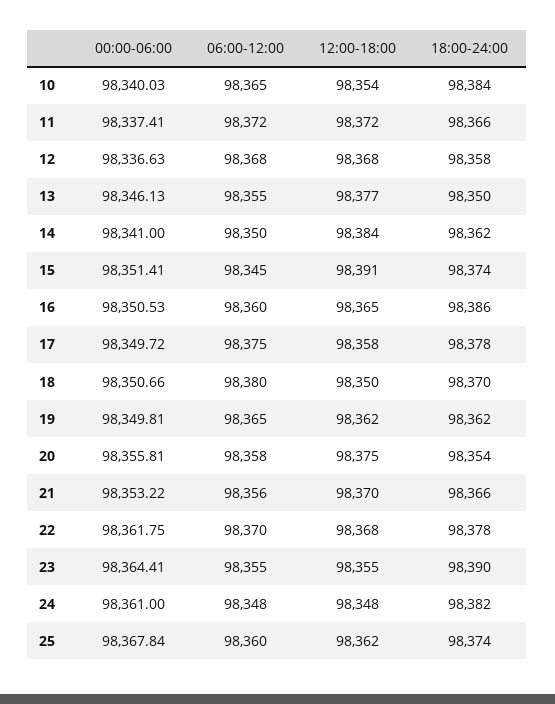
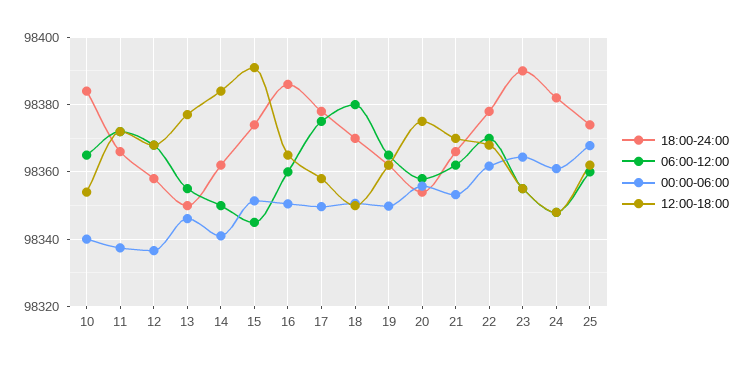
  {
    "00:00-06:00": {
      "10": 98340.03,
      "11": 98337.41,
      "12": 98336.63,
      "13": 98346.13,
      "14": 98341,
      "15": 98351.41,
      "16": 98350.53,
      "17": 98349.72,
      "18": 98350.66,
      "19": 98349.81,
      "20": 98355.81,
      "21": 98353.22,
      "22": 98361.75,
      "23": 98364.41,
      "24": 98361,
      "25": 98367.84
    },
    "06:00-12:00": {
      "10": 98365,
      "11": 98372,
      "12": 98368,
      "13": 98355,
      "14": 98350,
      "15": 98345,
      "16": 98360,
      "17": 98375,
      "18": 98380,
      "19": 98365,
      "20": 98358,
-     "21": 98356,
+     "21": 98362,
      "22": 98370,
      "23": 98355,
      "24": 98348,
      "25": 98360
    },
    "12:00-18:00": {
      "10": 98354,
      "11": 98372,
      "12": 98368,
      "13": 98377,
      "14": 98384,
      "15": 98391,
      "16": 98365,
      "17": 98358,
      "18": 98350,
      "19": 98362,
      "20": 98375,
      "21": 98370,
      "22": 98368,
      "23": 98355,
      "24": 98348,
      "25": 98362
    },
    "18:00-24:00": {
      "10": 98384,
      "11": 98366,
      "12": 98358,
      "13": 98350,
      "14": 98362,
      "15": 98374,
      "16": 98386,
      "17": 98378,
      "18": 98370,
      "19": 98362,
      "20": 98354,
      "21": 98366,
      "22": 98378,
      "23": 98390,
      "24": 98382,
      "25": 98374
    }
  }

